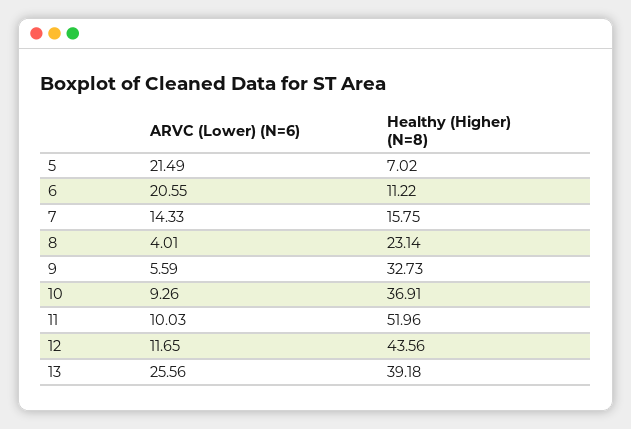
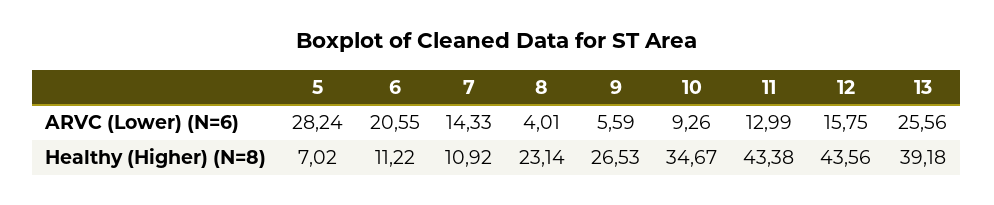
  {
    "ARVC (Lower) (N=6)": {
-     "5": 21.49,
+     "5": 28.24,
      "6": 20.55,
      "7": 14.33,
      "8": 4.01,
      "9": 5.59,
      "10": 9.26,
-     "11": 10.03,
+     "11": 12.99,
-     "12": 11.65,
+     "12": 15.75,
      "13": 25.56
    },
    "Healthy (Higher) (N=8)": {
      "5": 7.02,
      "6": 11.22,
-     "7": 15.75,
+     "7": 10.92,
      "8": 23.14,
-     "9": 32.73,
+     "9": 26.53,
-     "10": 36.91,
+     "10": 34.67,
-     "11": 51.96,
+     "11": 43.38,
      "12": 43.56,
      "13": 39.18
    }
  }

